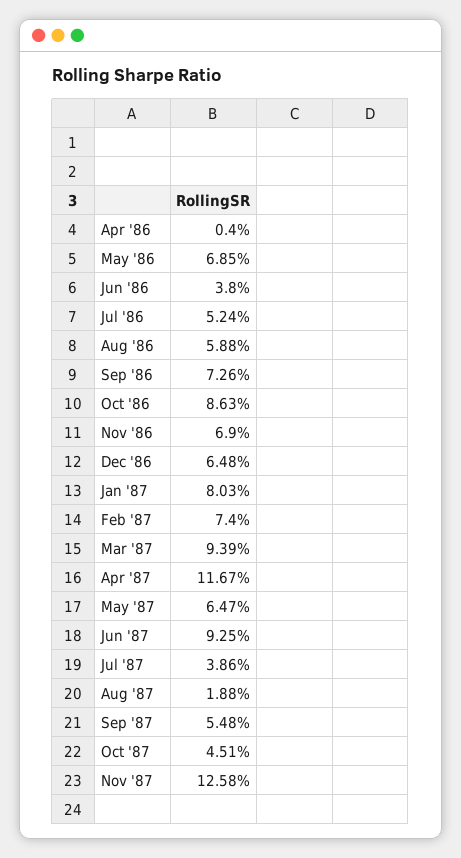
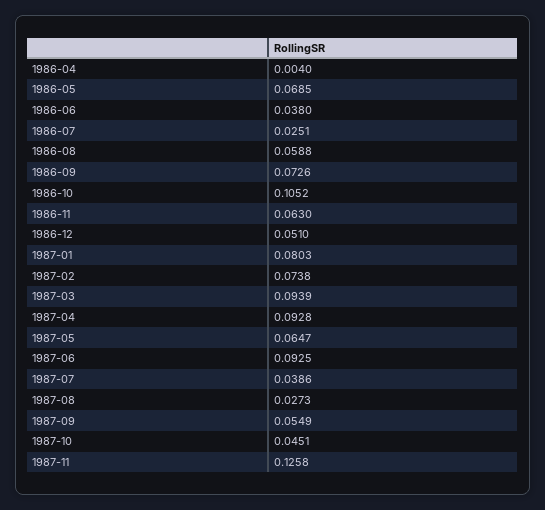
  {
    "Apr '86": 0.004,
    "May '86": 0.0685,
    "Jun '86": 0.038,
-   "Jul '86": 0.0524,
+   "Jul '86": 0.0251,
    "Aug '86": 0.0588,
    "Sep '86": 0.0726,
-   "Oct '86": 0.0863,
+   "Oct '86": 0.1052,
-   "Nov '86": 0.069,
+   "Nov '86": 0.063,
-   "Dec '86": 0.0648,
+   "Dec '86": 0.051,
    "Jan '87": 0.0803,
-   "Feb '87": 0.074,
+   "Feb '87": 0.0738,
    "Mar '87": 0.0939,
-   "Apr '87": 0.1167,
+   "Apr '87": 0.0928,
    "May '87": 0.0647,
    "Jun '87": 0.0925,
    "Jul '87": 0.0386,
-   "Aug '87": 0.0188,
+   "Aug '87": 0.0273,
-   "Sep '87": 0.0548,
+   "Sep '87": 0.0549,
    "Oct '87": 0.0451,
    "Nov '87": 0.1258
  }

